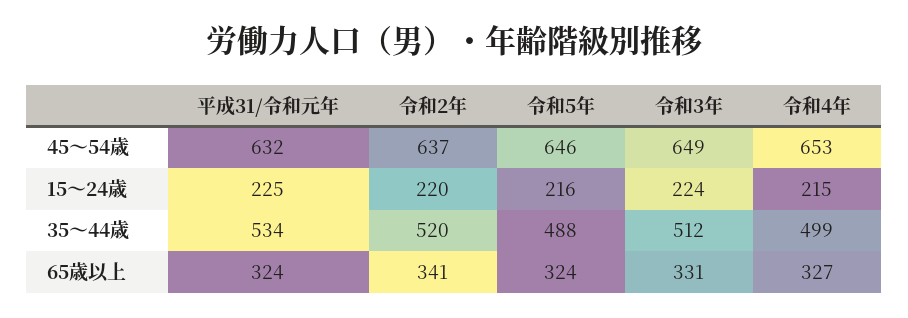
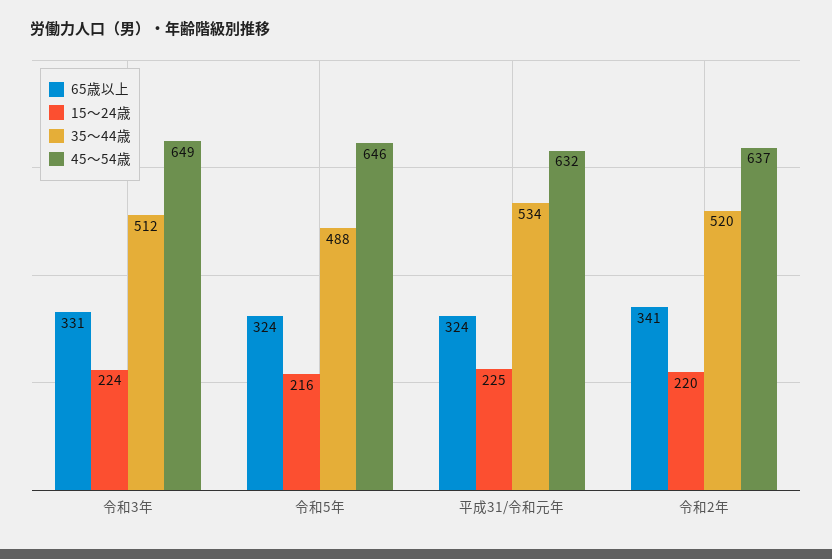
  {
    "45～54歳": {
      "平成31/令和元年": 632,
      "令和2年": 637,
      "令和5年": 646,
-     "令和3年": 649,
+     "令和3年": 649
-     "令和4年": 653
    },
    "15～24歳": {
      "平成31/令和元年": 225,
      "令和2年": 220,
      "令和5年": 216,
-     "令和3年": 224,
+     "令和3年": 224
-     "令和4年": 215
    },
    "35～44歳": {
      "平成31/令和元年": 534,
      "令和2年": 520,
      "令和5年": 488,
-     "令和3年": 512,
+     "令和3年": 512
-     "令和4年": 499
    },
    "65歳以上": {
      "平成31/令和元年": 324,
      "令和2年": 341,
      "令和5年": 324,
-     "令和3年": 331,
+     "令和3年": 331
-     "令和4年": 327
    }
  }

